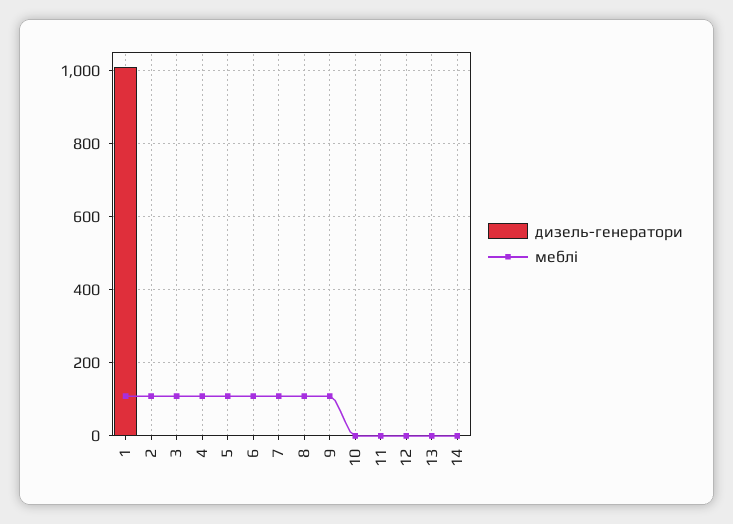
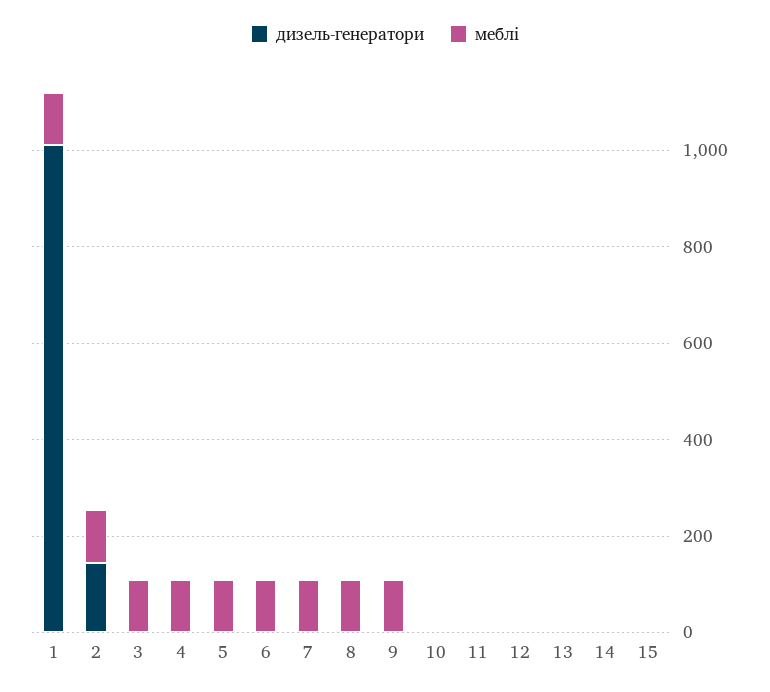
  {
    "дизель-генератори": {
      "1": 1020,
-     "2": 0,
+     "2": 150,
      "3": 0,
      "4": 0,
      "5": 0,
      "6": 0,
      "7": 0,
      "8": 0,
      "9": 0,
      "10": 0,
      "11": 0,
      "12": 0,
      "13": 0,
-     "14": 0
+     "14": 0,
+     "15": 0
    },
    "меблі": {
      "1": 100,
      "2": 100,
      "3": 100,
      "4": 100,
      "5": 100,
      "6": 100,
      "7": 100,
      "8": 100,
      "9": 100,
      "10": 0,
      "11": 0,
      "12": 0,
      "13": 0,
-     "14": 0
+     "14": 0,
+     "15": 0
    }
  }

